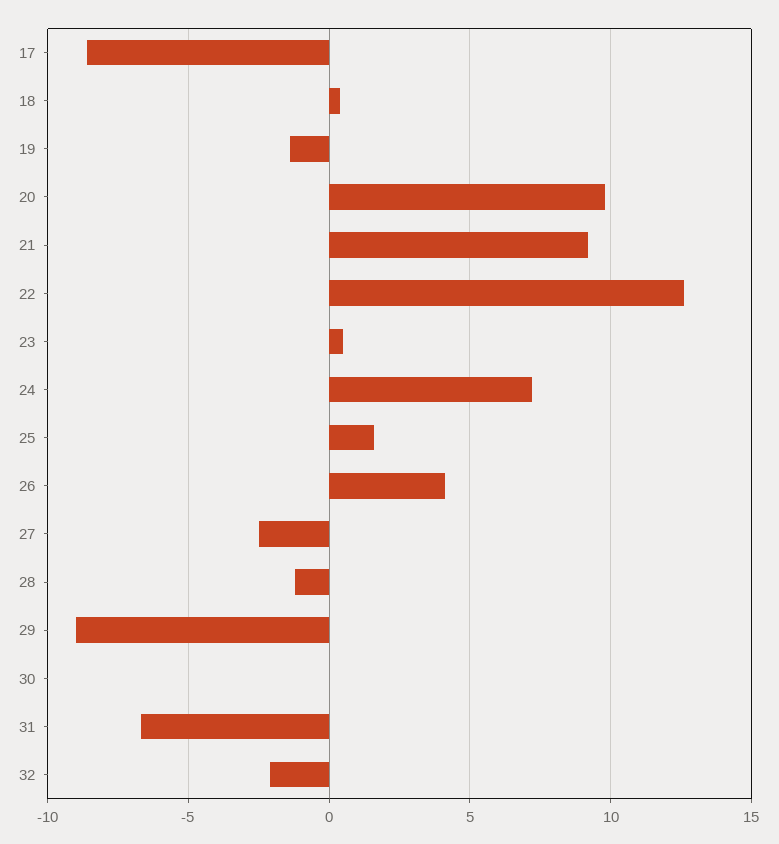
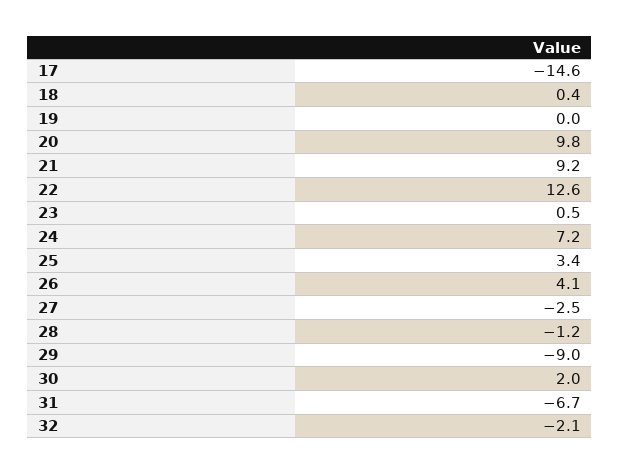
  {
-   "17": -8.5,
+   "17": -14.6,
    "18": 0.4,
-   "19": -1.5,
+   "19": 0,
    "20": 9.8,
    "21": 9.2,
    "22": 12.6,
    "23": 0.5,
    "24": 7.2,
-   "25": 1.5,
+   "25": 3.4,
    "26": 4.1,
    "27": -2.5,
    "28": -1.2,
    "29": -9,
-   "30": 0,
+   "30": 2,
    "31": -6.7,
    "32": -2.1
  }

